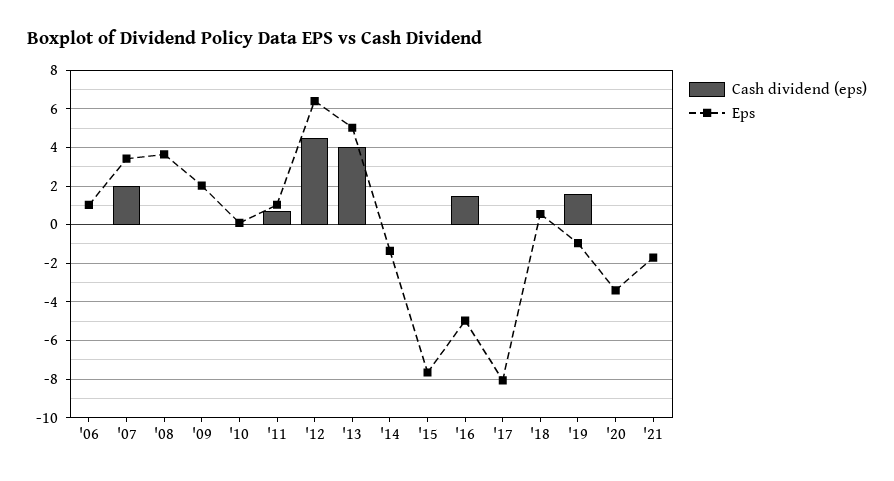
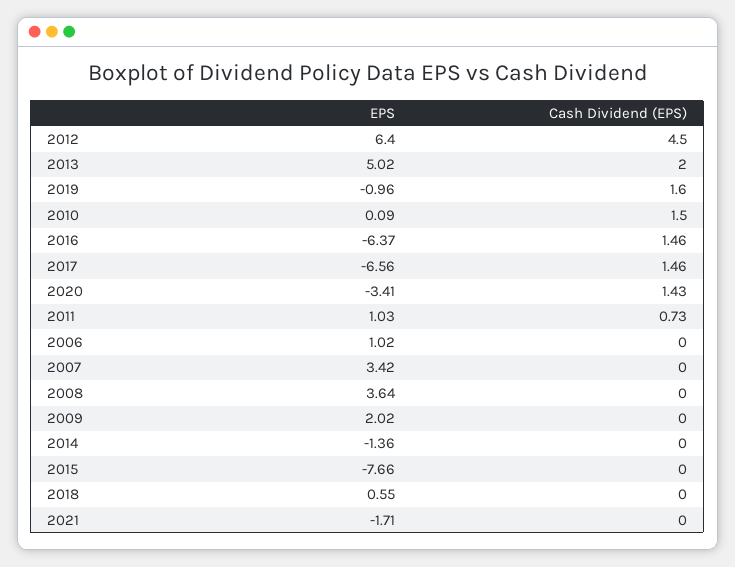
  {
    "Cash dividend (eps)": {
      "'06": 0,
-     "'07": 2,
+     "'07": 0,
      "'08": 0,
      "'09": 0,
-     "'10": 0,
+     "'10": 1.5,
      "'11": 0.73,
      "'12": 4.5,
-     "'13": 4,
+     "'13": 2,
      "'14": 0,
      "'15": 0,
      "'16": 1.46,
-     "'17": 0,
+     "'17": 1.46,
      "'18": 0,
      "'19": 1.6,
-     "'20": 0,
+     "'20": 1.43,
      "'21": 0
    },
    "Eps": {
      "'06": 1.02,
      "'07": 3.42,
      "'08": 3.64,
      "'09": 2.02,
      "'10": 0.09,
      "'11": 1.03,
      "'12": 6.4,
      "'13": 5.02,
      "'14": -1.36,
      "'15": -7.66,
-     "'16": -5,
+     "'16": -6.37,
-     "'17": -8,
+     "'17": -6.56,
      "'18": 0.55,
      "'19": -0.96,
      "'20": -3.41,
      "'21": -1.71
    }
  }

